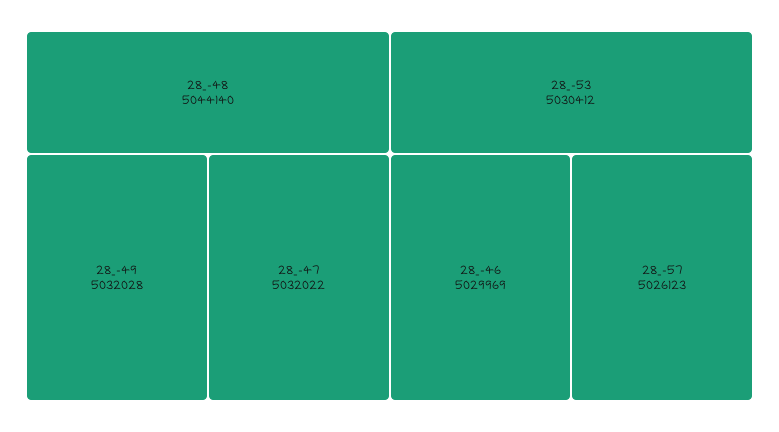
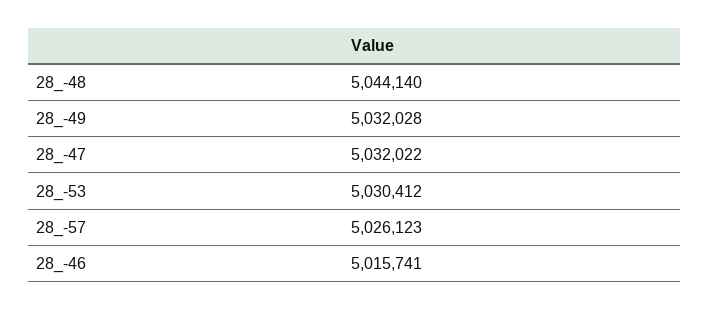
  {
    "28_-48": 5044140,
    "28_-49": 5032028,
    "28_-47": 5032022,
    "28_-53": 5030412,
-   "28_-46": 5029969,
+   "28_-46": 5015741,
    "28_-57": 5026123
  }

